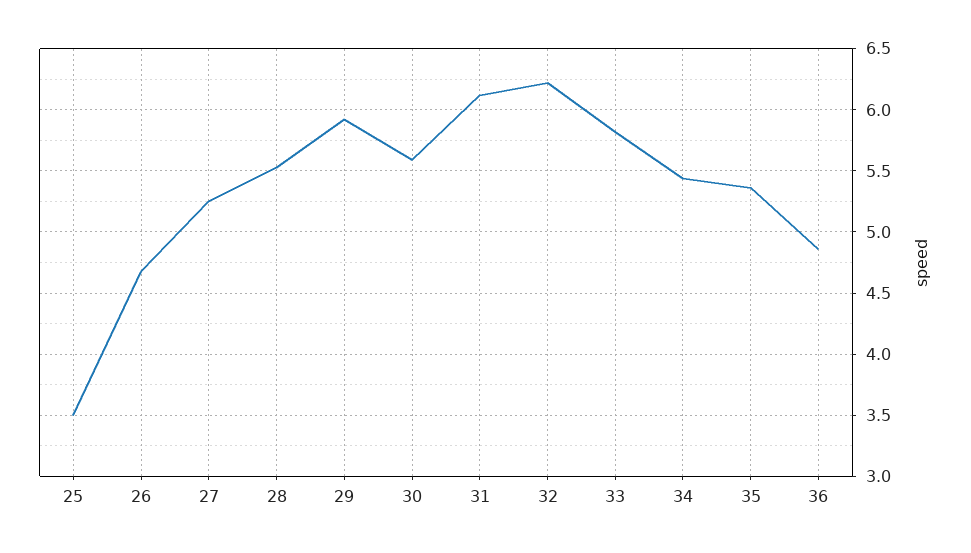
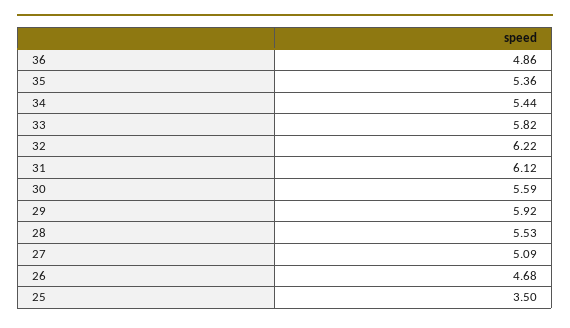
  {
    "25": 3.5,
    "26": 4.68,
-   "27": 5.25,
+   "27": 5.09,
    "28": 5.53,
    "29": 5.92,
    "30": 5.59,
    "31": 6.12,
    "32": 6.22,
    "33": 5.82,
    "34": 5.44,
    "35": 5.36,
    "36": 4.86
  }

